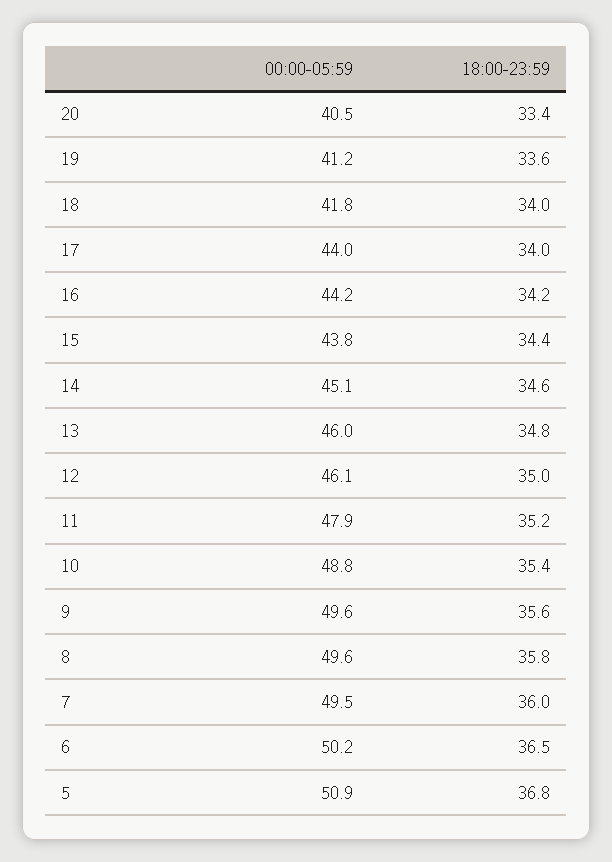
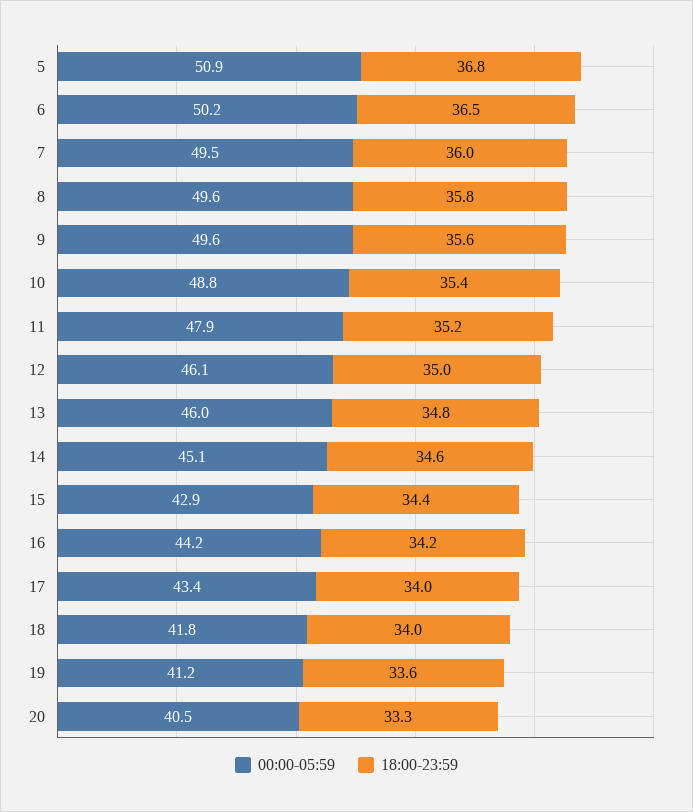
  {
    "00:00-05:59": {
      "20": 40.5,
      "19": 41.2,
      "18": 41.8,
-     "17": 44,
+     "17": 43.4,
      "16": 44.2,
-     "15": 43.8,
+     "15": 42.9,
      "14": 45.1,
      "13": 46,
      "12": 46.1,
      "11": 47.9,
      "10": 48.8,
      "9": 49.6,
      "8": 49.6,
      "7": 49.5,
      "6": 50.2,
      "5": 50.9
    },
    "18:00-23:59": {
-     "20": 33.4,
+     "20": 33.3,
      "19": 33.6,
      "18": 34,
      "17": 34,
      "16": 34.2,
      "15": 34.4,
      "14": 34.6,
      "13": 34.8,
      "12": 35,
      "11": 35.2,
      "10": 35.4,
      "9": 35.6,
      "8": 35.8,
      "7": 36,
      "6": 36.5,
      "5": 36.8
    }
  }

